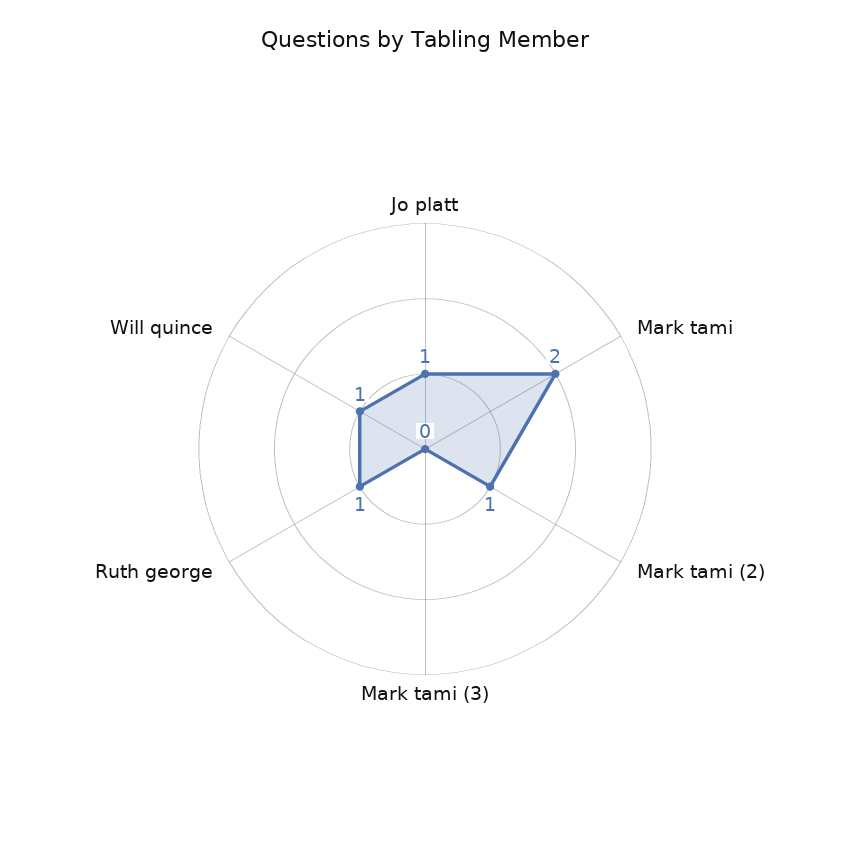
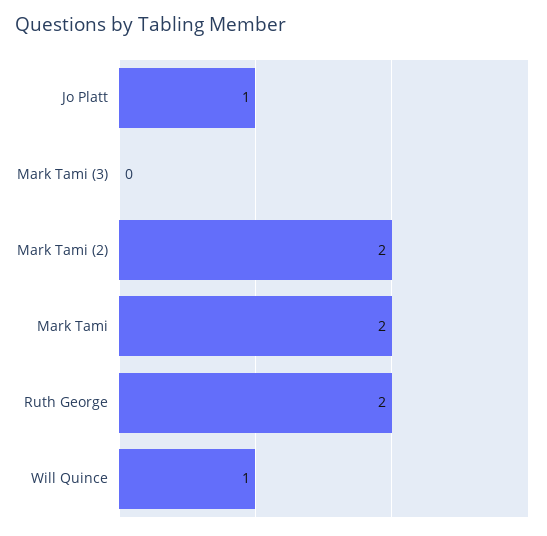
  {
    "Jo platt": 1,
    "Mark tami": 2,
-   "Mark tami (2)": 1,
+   "Mark tami (2)": 2,
    "Mark tami (3)": 0,
-   "Ruth george": 1,
+   "Ruth george": 2,
    "Will quince": 1
  }

